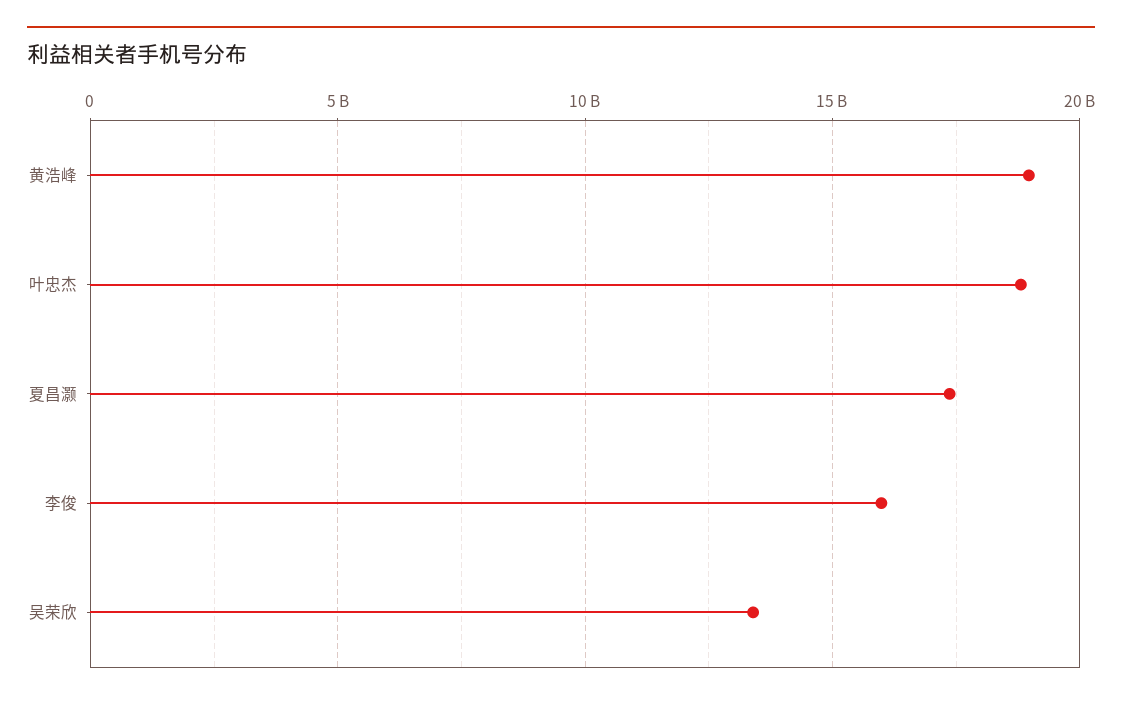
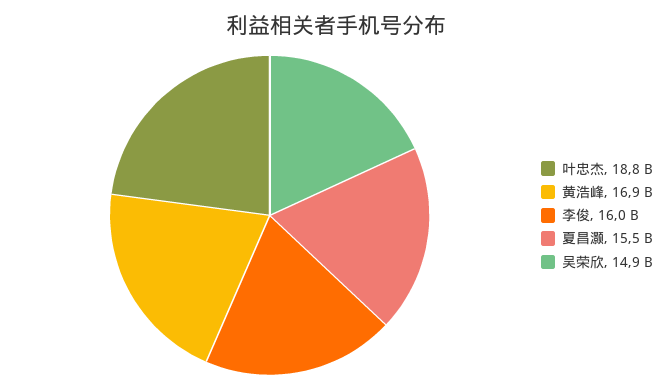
  {
-   "黄浩峰": 19000000000,
+   "黄浩峰": 16900000000,
    "叶忠杰": 18800000000,
-   "夏昌灏": 17500000000,
+   "夏昌灏": 15500000000,
    "李俊": 16000000000,
-   "吴荣欣": 13500000000
+   "吴荣欣": 14900000000
  }

